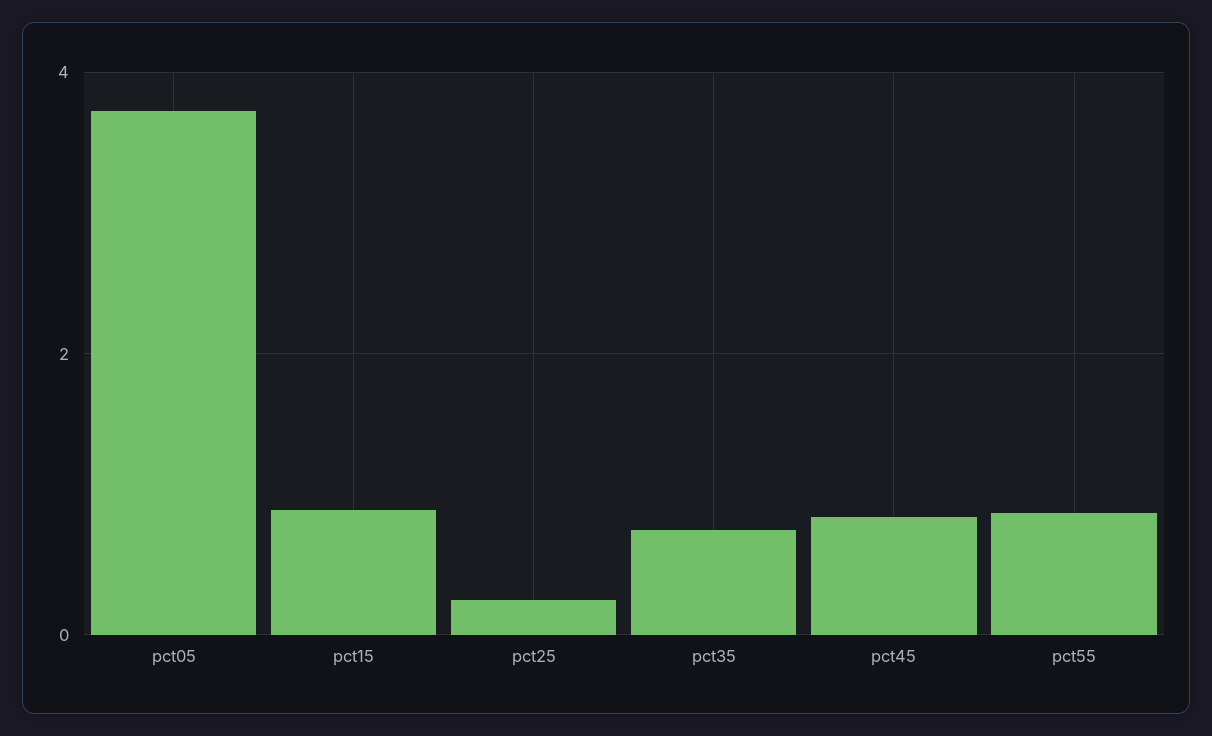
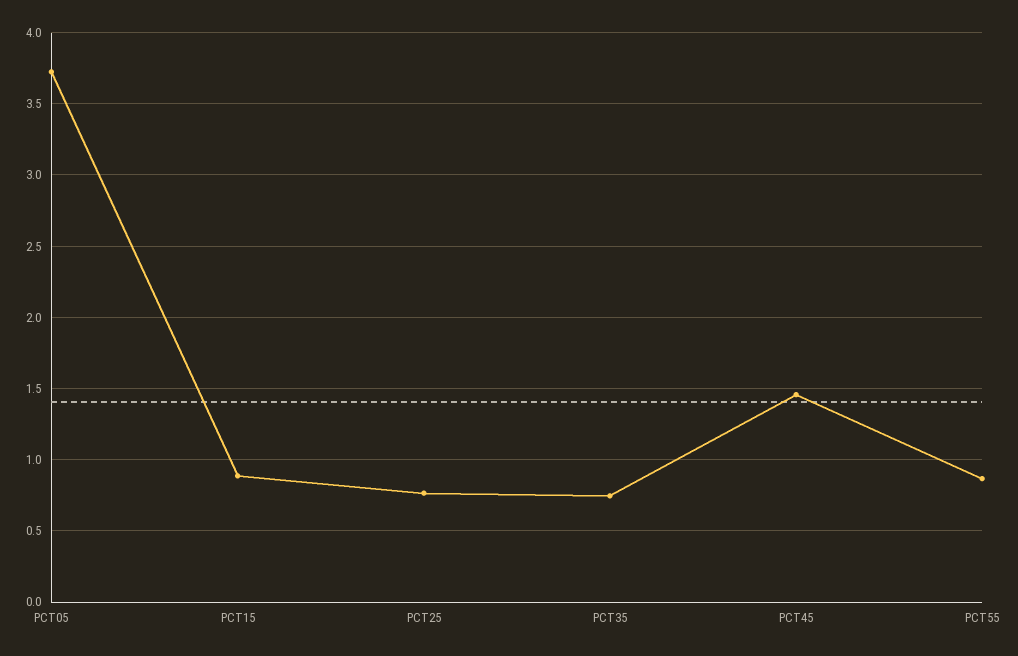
  {
    "pct05": 3.7,
    "pct15": 0.9,
-   "pct25": 0.2,
+   "pct25": 0.75,
    "pct35": 0.75,
-   "pct45": 0.8,
+   "pct45": 1.45,
    "pct55": 0.85
  }

